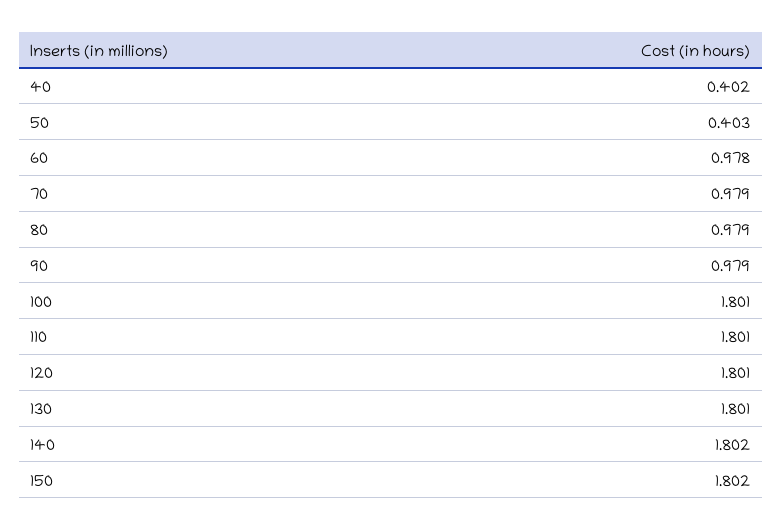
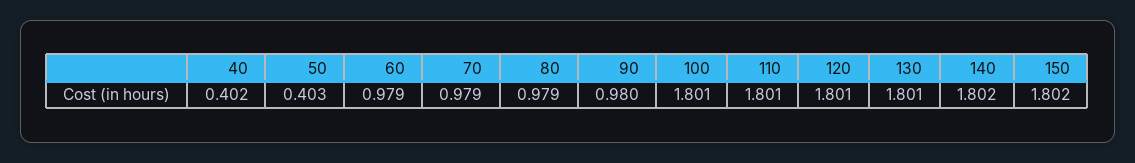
  {
    "40": 0.402,
    "50": 0.403,
-   "60": 0.978,
+   "60": 0.979,
    "70": 0.979,
    "80": 0.979,
-   "90": 0.979,
+   "90": 0.98,
    "100": 1.801,
    "110": 1.801,
    "120": 1.801,
    "130": 1.801,
    "140": 1.802,
    "150": 1.802
  }

